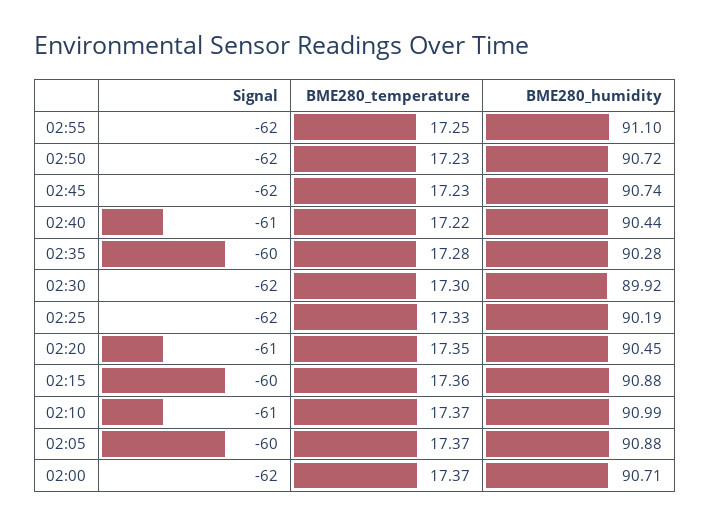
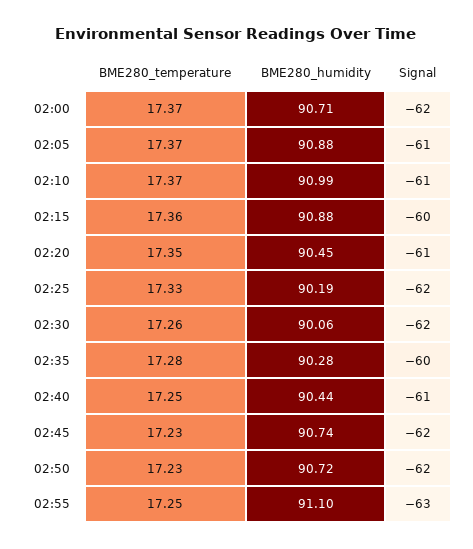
  {
    "Signal": {
-     "02:55": -62,
+     "02:55": -63,
      "02:50": -62,
      "02:45": -62,
      "02:40": -61,
      "02:35": -60,
      "02:30": -62,
      "02:25": -62,
      "02:20": -61,
      "02:15": -60,
      "02:10": -61,
-     "02:05": -60,
+     "02:05": -61,
      "02:00": -62
    },
    "BME280_temperature": {
      "02:55": 17.25,
      "02:50": 17.23,
      "02:45": 17.23,
-     "02:40": 17.22,
+     "02:40": 17.25,
      "02:35": 17.28,
-     "02:30": 17.3,
+     "02:30": 17.26,
      "02:25": 17.33,
      "02:20": 17.35,
      "02:15": 17.36,
      "02:10": 17.37,
      "02:05": 17.37,
      "02:00": 17.37
    },
    "BME280_humidity": {
      "02:55": 91.1,
      "02:50": 90.72,
      "02:45": 90.74,
      "02:40": 90.44,
      "02:35": 90.28,
-     "02:30": 89.92,
+     "02:30": 90.06,
      "02:25": 90.19,
      "02:20": 90.45,
      "02:15": 90.88,
      "02:10": 90.99,
      "02:05": 90.88,
      "02:00": 90.71
    }
  }

